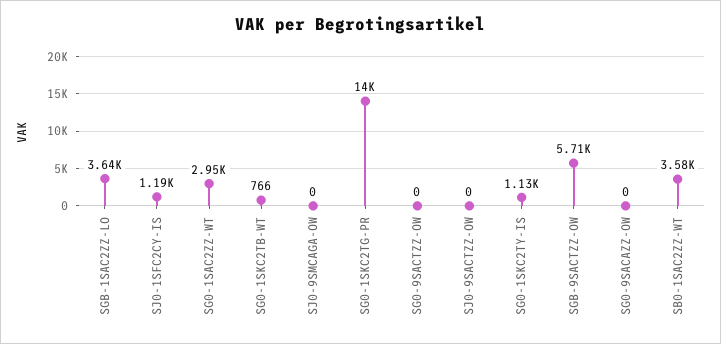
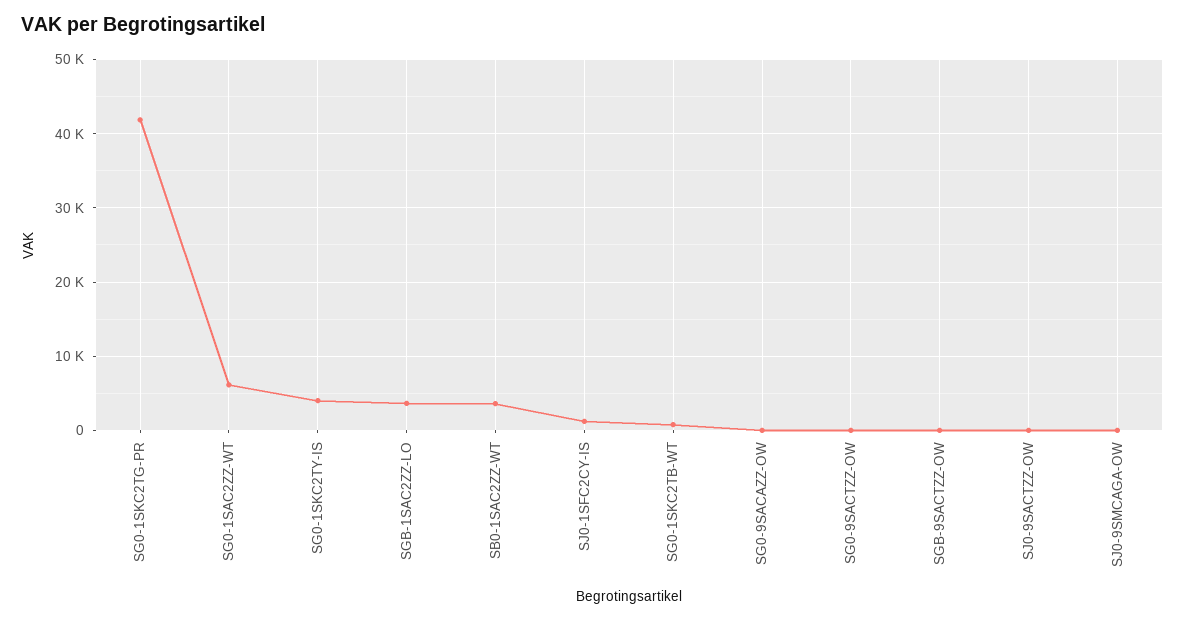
  {
    "SGB-1SAC2ZZ-LO": 3640,
    "SJ0-1SFC2CY-IS": 1190,
-   "SG0-1SAC2ZZ-WT": 2950,
+   "SG0-1SAC2ZZ-WT": 6000,
    "SG0-1SKC2TB-WT": 766,
    "SJ0-9SMCAGA-OW": 0,
-   "SG0-1SKC2TG-PR": 14000,
+   "SG0-1SKC2TG-PR": 42000,
    "SG0-9SACTZZ-OW": 0,
    "SJ0-9SACTZZ-OW": 0,
-   "SG0-1SKC2TY-IS": 1130,
+   "SG0-1SKC2TY-IS": 4000,
-   "SGB-9SACTZZ-OW": 5710,
+   "SGB-9SACTZZ-OW": 0,
    "SG0-9SACAZZ-OW": 0,
    "SB0-1SAC2ZZ-WT": 3580
  }

